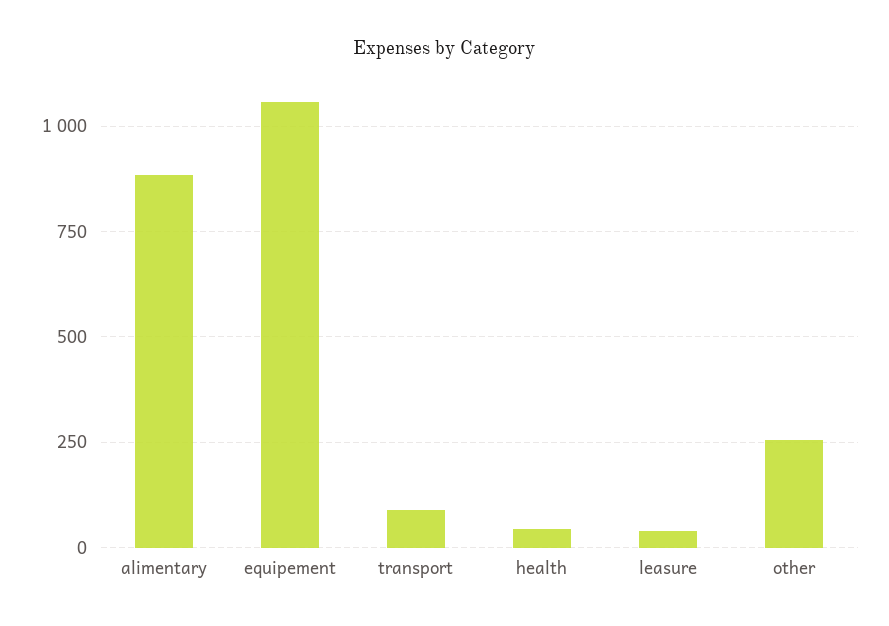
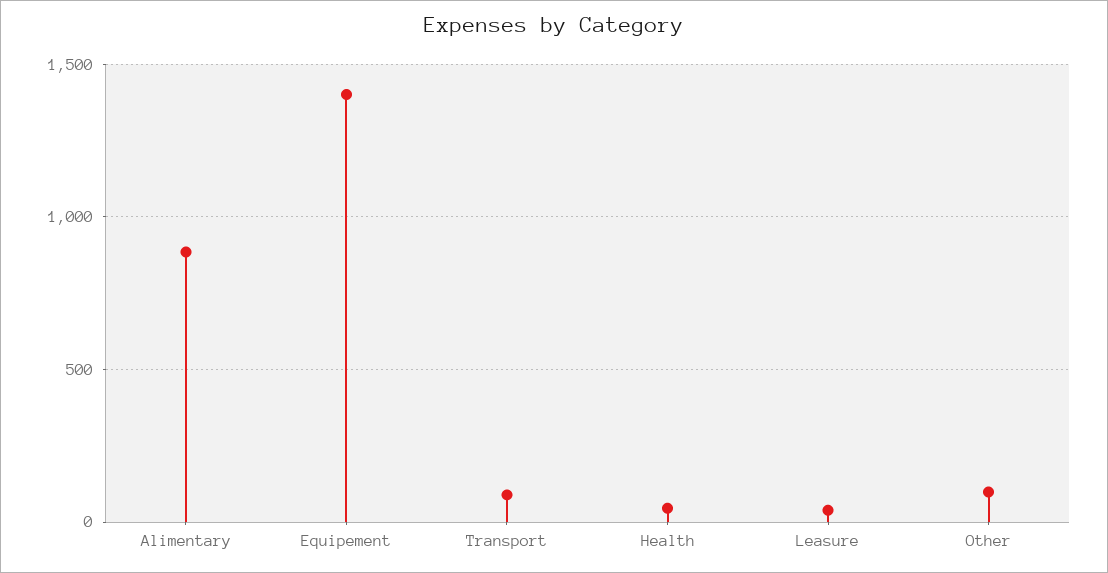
  {
    "alimentary": 875,
-   "equipement": 1050,
+   "equipement": 1400,
    "transport": 100,
    "health": 50,
    "leasure": 50,
-   "other": 250
+   "other": 100
  }

